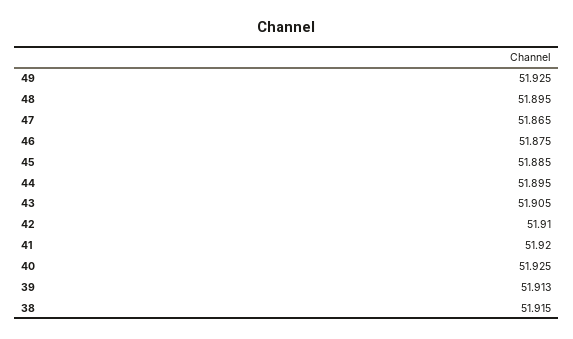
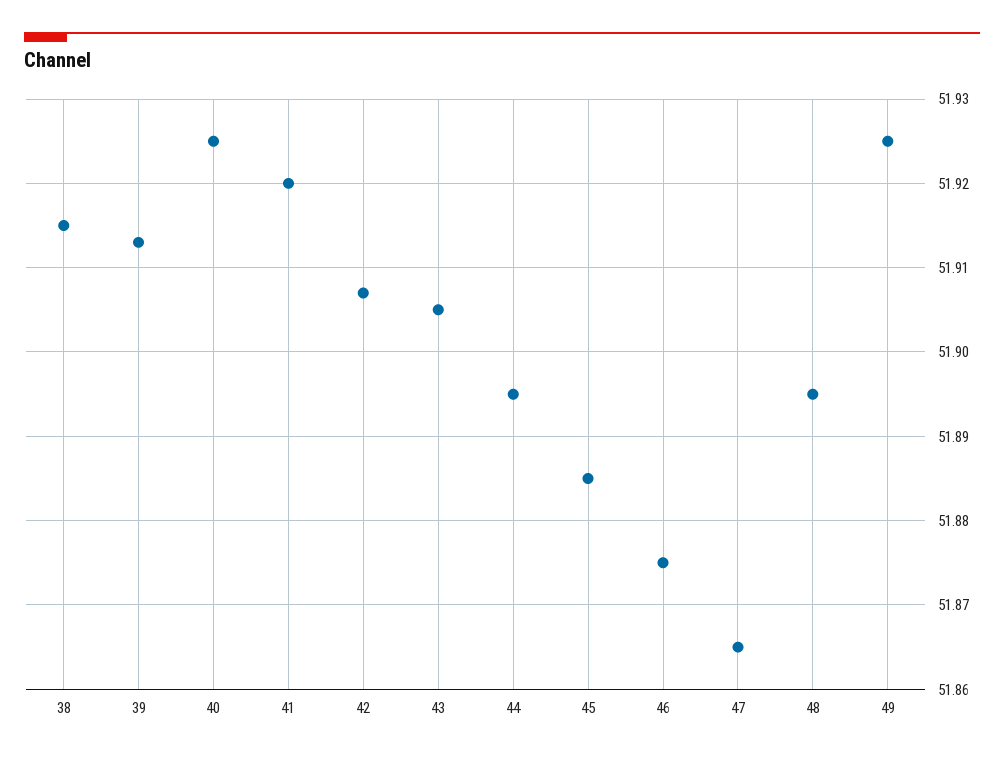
  {
    "49": 51.925,
    "48": 51.895,
    "47": 51.865,
    "46": 51.875,
    "45": 51.885,
    "44": 51.895,
    "43": 51.905,
-   "42": 51.91,
+   "42": 51.907,
    "41": 51.92,
    "40": 51.925,
    "39": 51.913,
    "38": 51.915
  }

